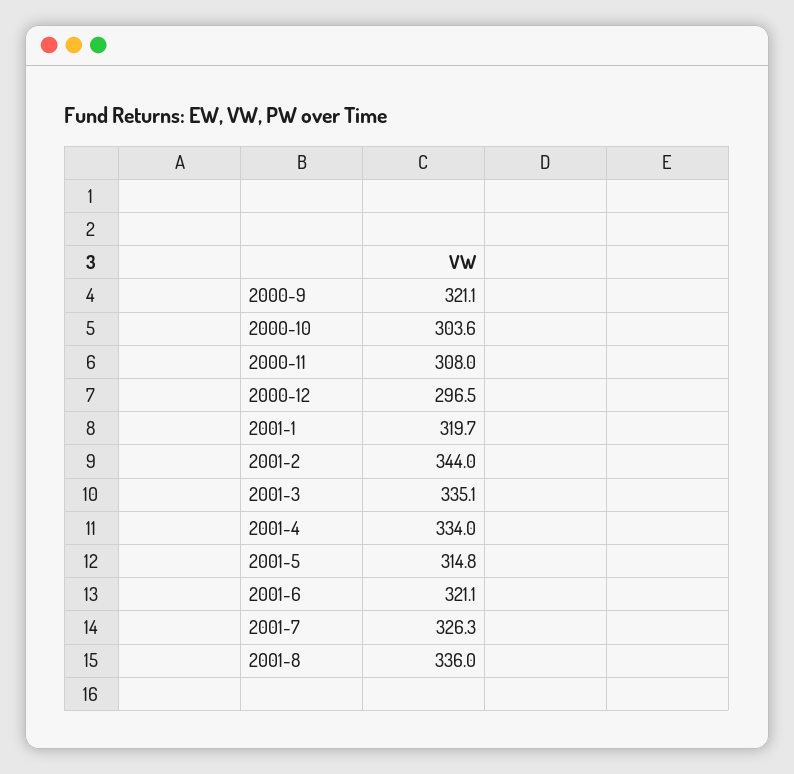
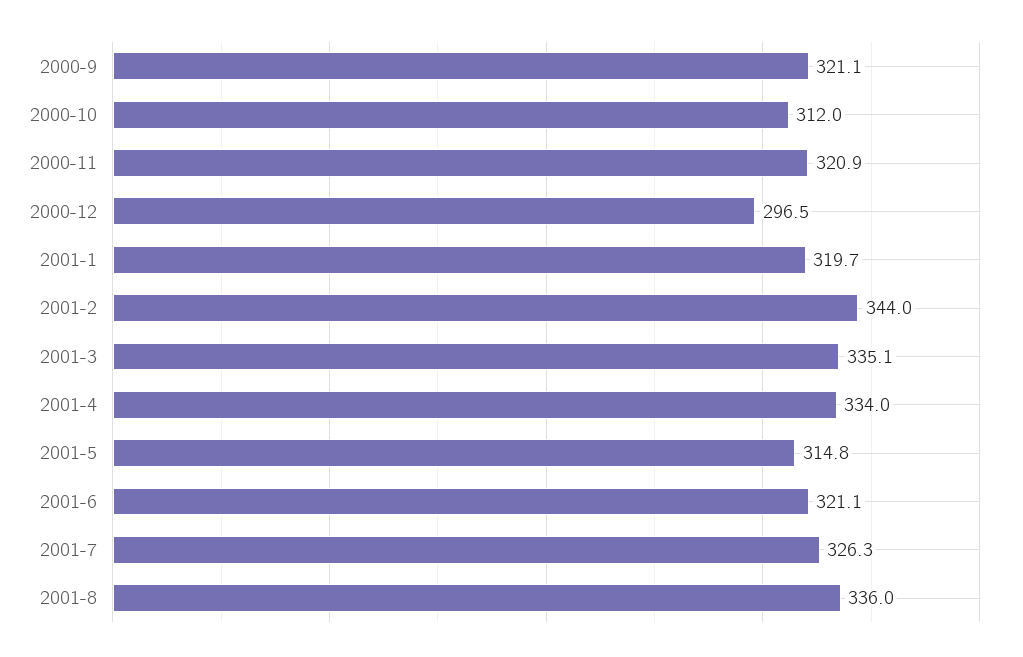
  {
    "2000-9": 321.1,
-   "2000-10": 303.6,
+   "2000-10": 312,
-   "2000-11": 308,
+   "2000-11": 320.9,
    "2000-12": 296.5,
    "2001-1": 319.7,
    "2001-2": 344,
    "2001-3": 335.1,
    "2001-4": 334,
    "2001-5": 314.8,
    "2001-6": 321.1,
    "2001-7": 326.3,
    "2001-8": 336
  }

